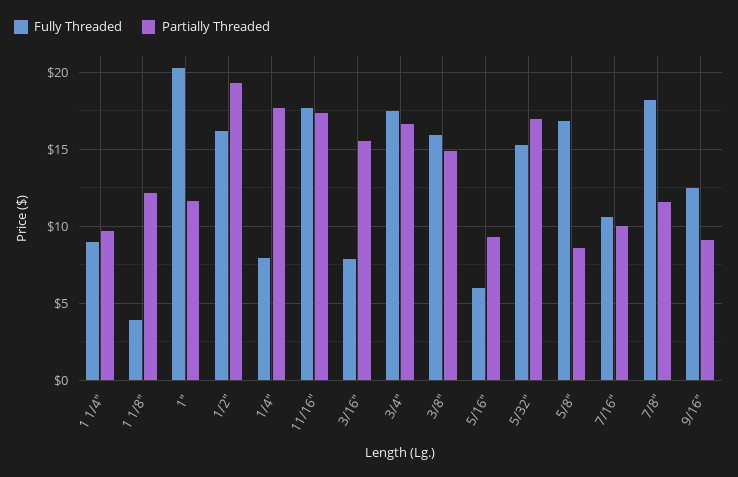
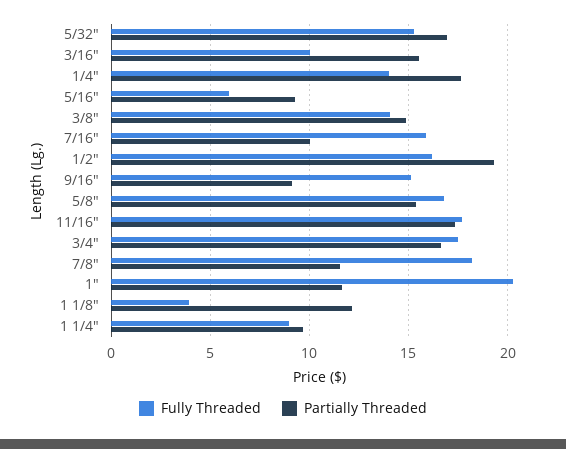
  {
    "Fully Threaded": {
      "1 1/4\"": 9,
      "1 1/8\"": 4,
      "1\"": 20.5,
      "1/2\"": 16,
-     "1/4\"": 8,
+     "1/4\"": 14,
      "11/16\"": 17.5,
-     "3/16\"": 8,
+     "3/16\"": 10,
      "3/4\"": 17.5,
-     "3/8\"": 16,
+     "3/8\"": 14,
      "5/16\"": 6,
      "5/32\"": 15.5,
      "5/8\"": 17,
-     "7/16\"": 10.5,
+     "7/16\"": 16,
      "7/8\"": 18,
-     "9/16\"": 12.5
+     "9/16\"": 15
    },
    "Partially Threaded": {
      "1 1/4\"": 9.5,
      "1 1/8\"": 12,
      "1\"": 11.5,
      "1/2\"": 19.5,
      "1/4\"": 17.5,
      "11/16\"": 17.5,
      "3/16\"": 15.5,
      "3/4\"": 16.5,
      "3/8\"": 15,
      "5/16\"": 9.5,
      "5/32\"": 17,
-     "5/8\"": 8.5,
+     "5/8\"": 15.5,
      "7/16\"": 10,
      "7/8\"": 11.5,
      "9/16\"": 9
    }
  }

